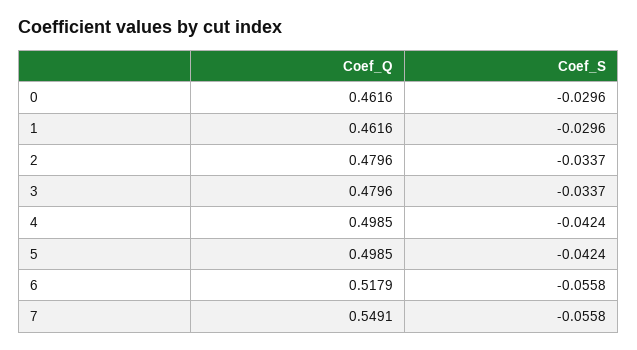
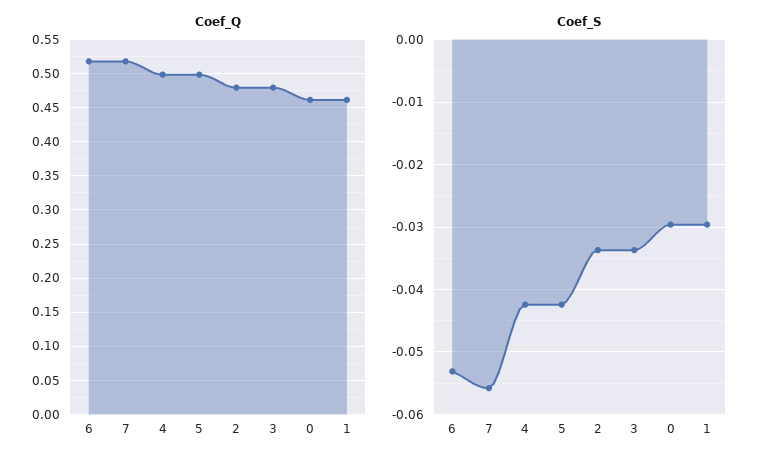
  {
    "Coef_Q": {
      "0": 0.4616,
      "1": 0.4616,
      "2": 0.4796,
      "3": 0.4796,
      "4": 0.4985,
      "5": 0.4985,
      "6": 0.5179,
-     "7": 0.5491
+     "7": 0.52
    },
    "Coef_S": {
      "0": -0.0296,
      "1": -0.0296,
      "2": -0.0337,
      "3": -0.0337,
      "4": -0.0424,
      "5": -0.0424,
-     "6": -0.0558,
+     "6": -0.053,
      "7": -0.0558
    }
  }

